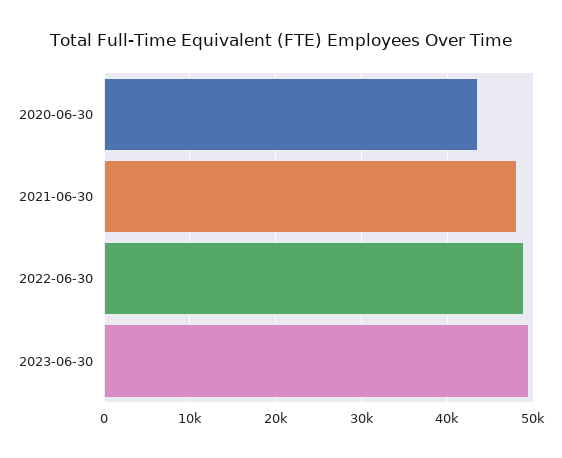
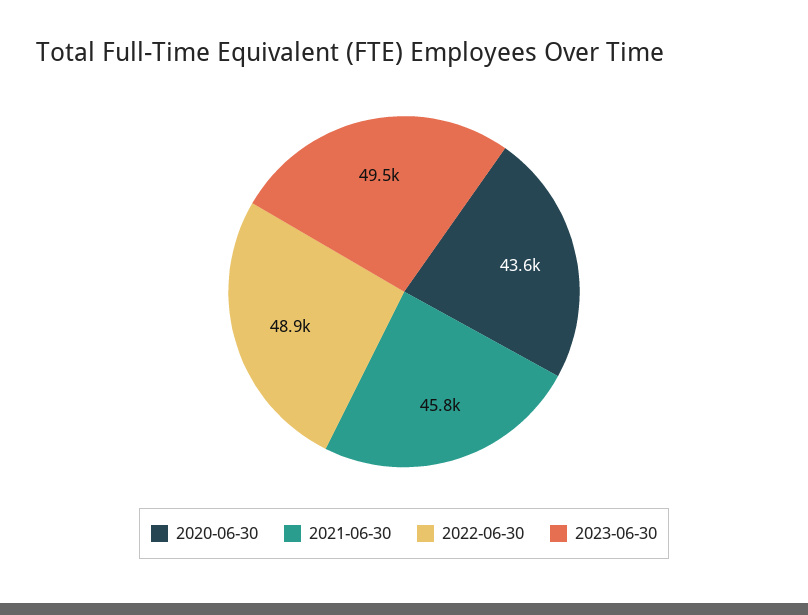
  {
    "2020-06-30": 43600,
-   "2021-06-30": 48000,
+   "2021-06-30": 45800,
    "2022-06-30": 48900,
    "2023-06-30": 49500
  }

